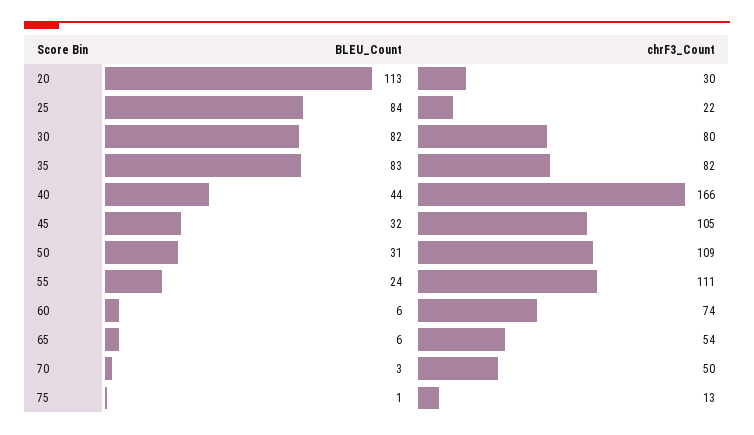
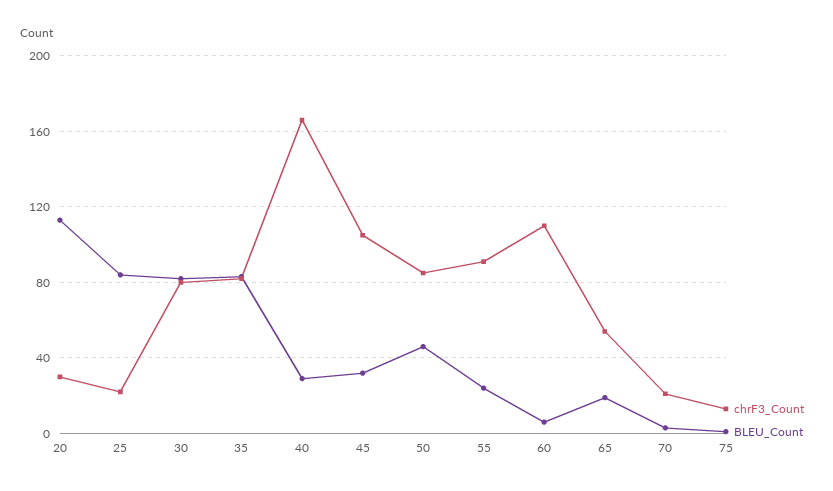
  {
    "BLEU_Count": {
      "20": 113,
      "25": 84,
      "30": 82,
      "35": 83,
-     "40": 44,
+     "40": 30,
      "45": 32,
-     "50": 31,
+     "50": 45,
      "55": 24,
      "60": 6,
-     "65": 6,
+     "65": 20,
      "70": 3,
      "75": 1
    },
    "chrF3_Count": {
      "20": 30,
      "25": 22,
      "30": 80,
      "35": 82,
      "40": 166,
      "45": 105,
-     "50": 109,
+     "50": 85,
-     "55": 111,
+     "55": 90,
-     "60": 74,
+     "60": 110,
      "65": 54,
-     "70": 50,
+     "70": 20,
      "75": 13
    }
  }

